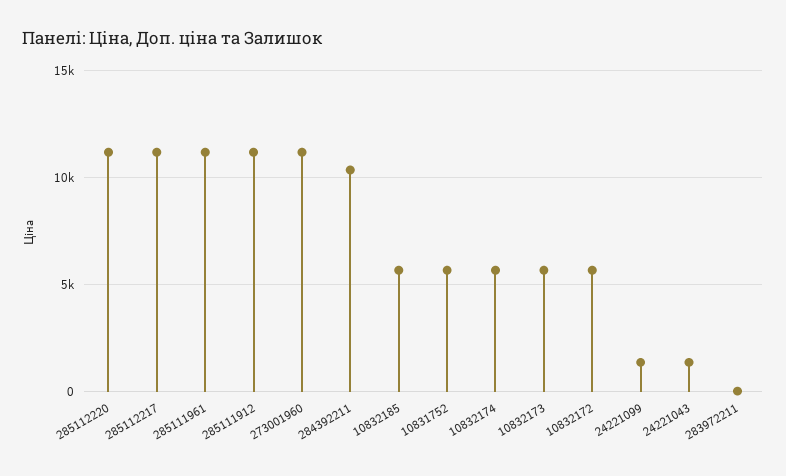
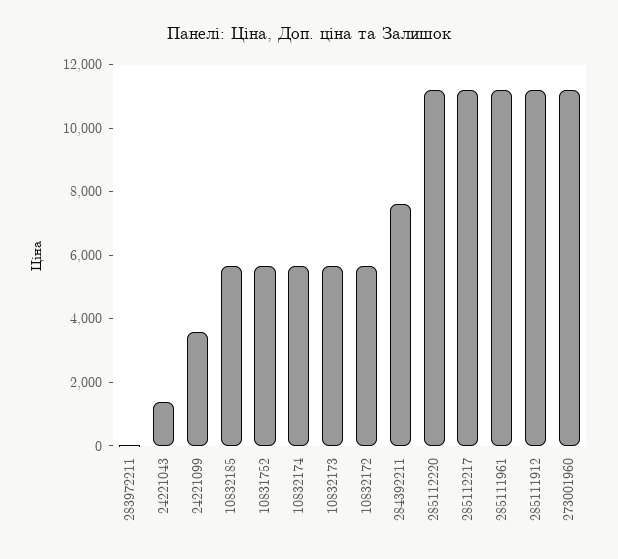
  {
    "285112220": 11000,
    "285112217": 11000,
    "285111961": 11000,
    "285111912": 11000,
    "273001960": 11000,
-   "284392211": 10500,
+   "284392211": 7500,
    "10832185": 5500,
    "10831752": 5500,
    "10832174": 5500,
    "10832173": 5500,
    "10832172": 5500,
-   "24221099": 1500,
+   "24221099": 3500,
    "24221043": 1500,
    "283972211": 0
  }

